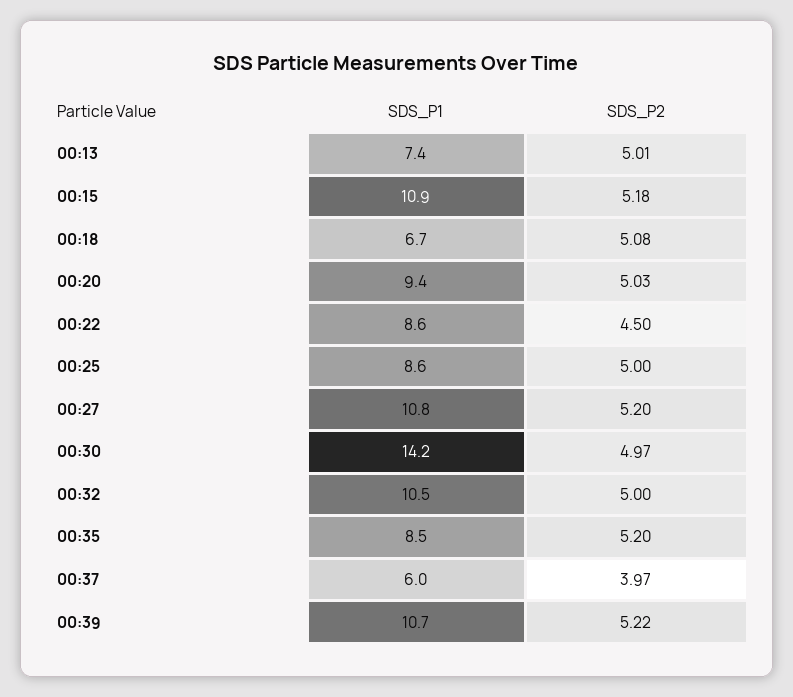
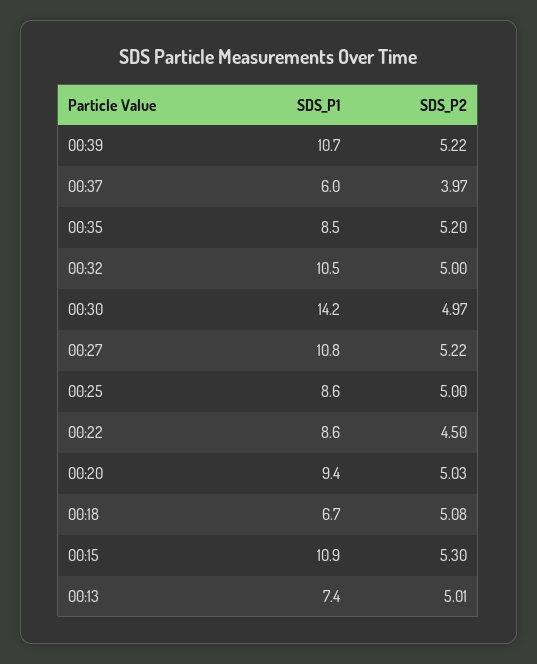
  {
    "SDS_P1": {
      "00:13": 7.4,
      "00:15": 10.9,
      "00:18": 6.7,
      "00:20": 9.4,
      "00:22": 8.6,
      "00:25": 8.6,
      "00:27": 10.8,
      "00:30": 14.2,
      "00:32": 10.5,
      "00:35": 8.5,
      "00:37": 6,
      "00:39": 10.7
    },
    "SDS_P2": {
      "00:13": 5.01,
-     "00:15": 5.18,
+     "00:15": 5.3,
      "00:18": 5.08,
      "00:20": 5.03,
      "00:22": 4.5,
      "00:25": 5,
-     "00:27": 5.2,
+     "00:27": 5.22,
      "00:30": 4.97,
      "00:32": 5,
      "00:35": 5.2,
      "00:37": 3.97,
      "00:39": 5.22
    }
  }

